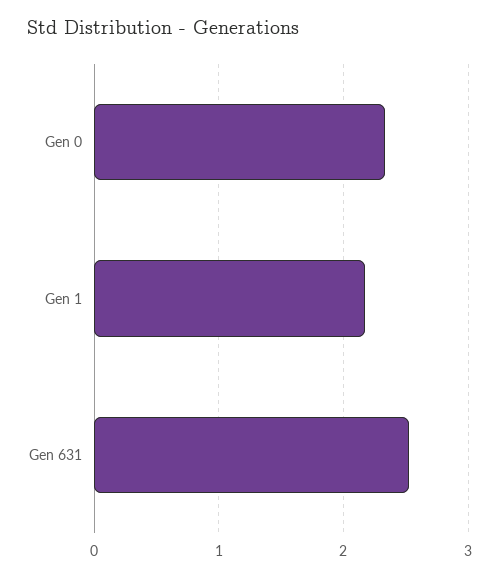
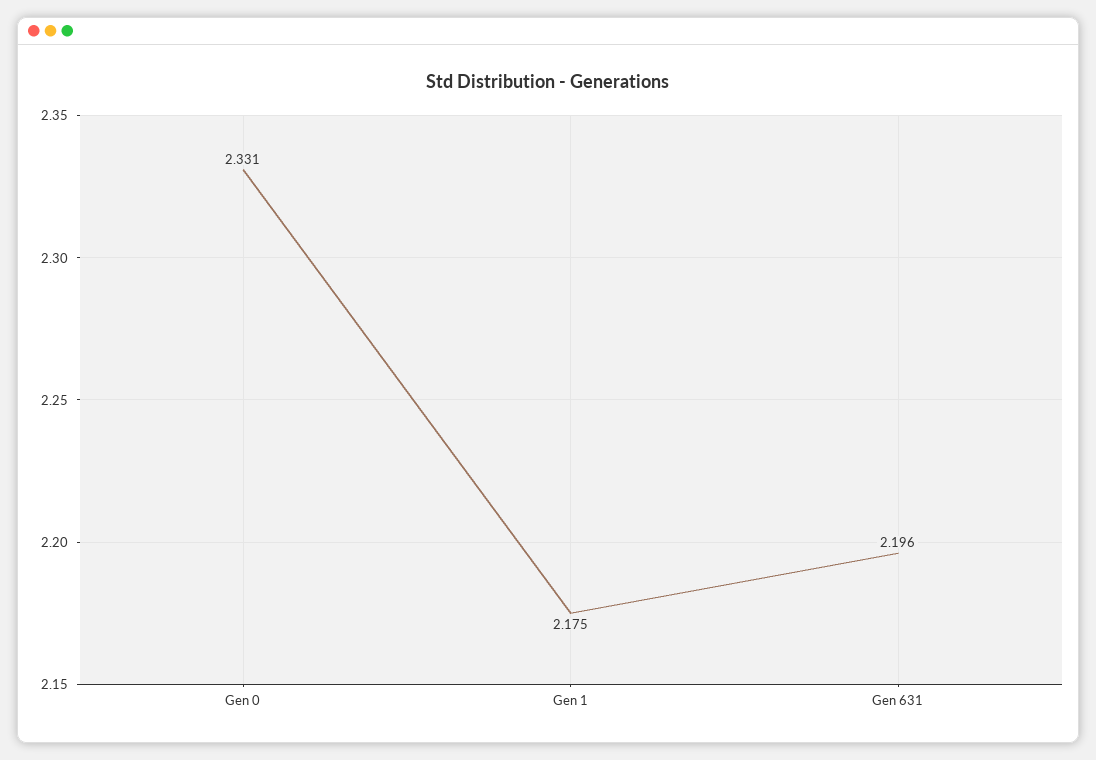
  {
    "Gen 0": 2.331,
    "Gen 1": 2.175,
-   "Gen 631": 2.5
+   "Gen 631": 2.196
  }

